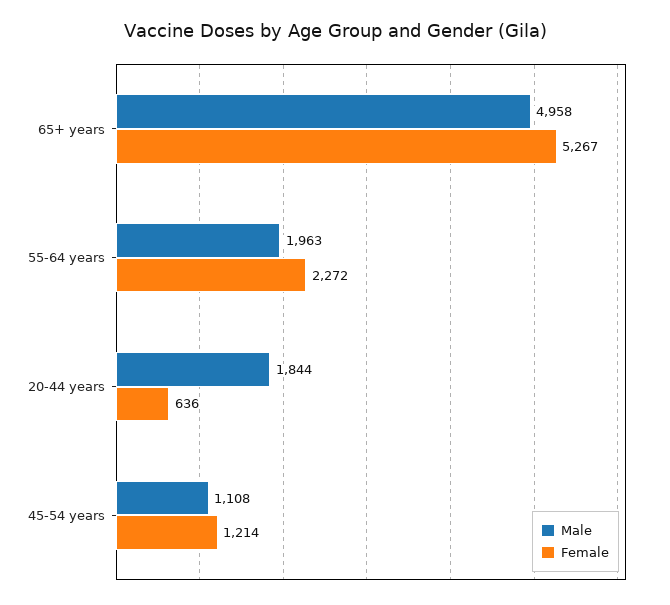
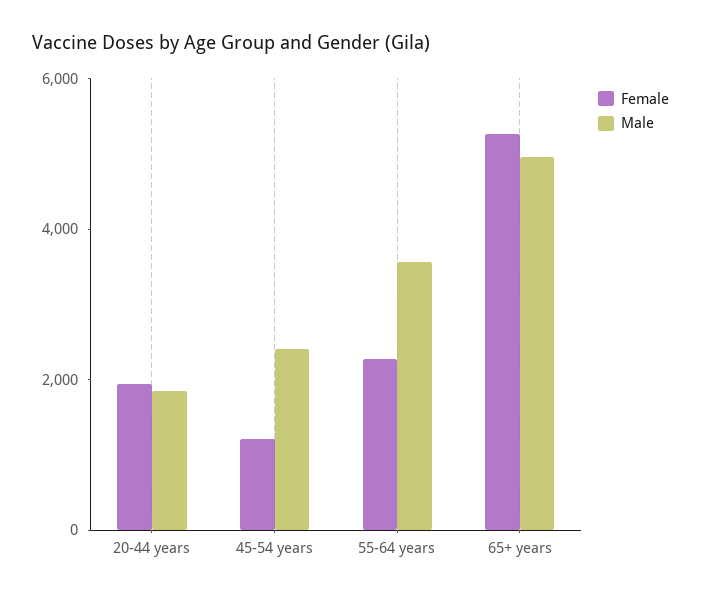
  {
    "Male": {
      "65+ years": 4958,
-     "55-64 years": 1963,
+     "55-64 years": 3500,
      "20-44 years": 1844,
-     "45-54 years": 1108
+     "45-54 years": 2500
    },
    "Female": {
      "65+ years": 5267,
      "55-64 years": 2272,
-     "20-44 years": 636,
+     "20-44 years": 2000,
      "45-54 years": 1214
    }
  }

